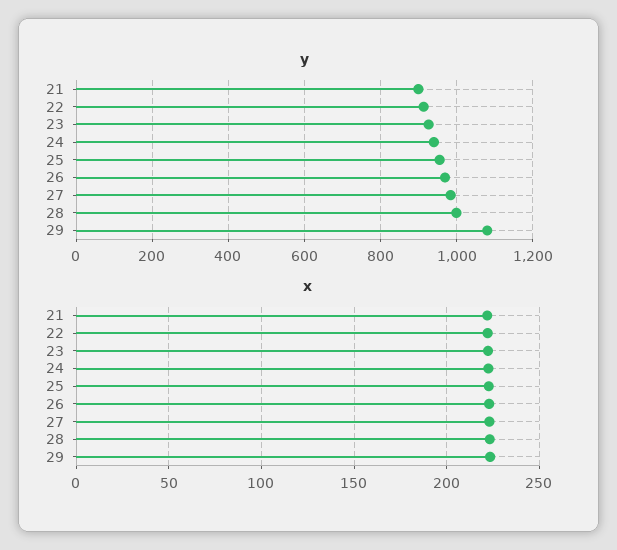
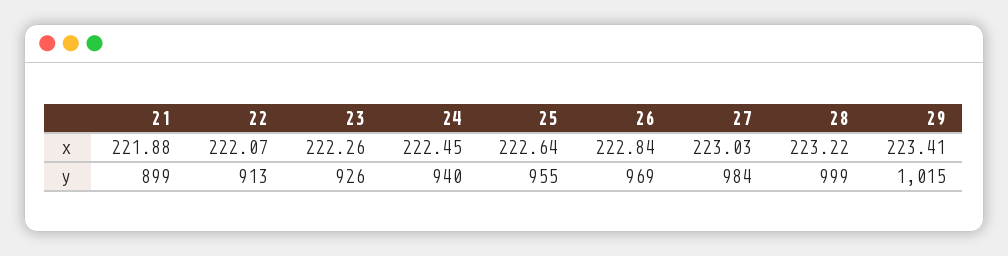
  {
    "y": {
      "21": 899,
      "22": 913,
      "23": 926,
      "24": 940,
      "25": 955,
      "26": 969,
      "27": 984,
      "28": 999,
-     "29": 1080
+     "29": 1015
    },
    "x": {
      "21": 221.88,
      "22": 222.07,
      "23": 222.26,
      "24": 222.45,
      "25": 222.64,
      "26": 222.84,
      "27": 223.03,
      "28": 223.22,
      "29": 223.41
    }
  }

